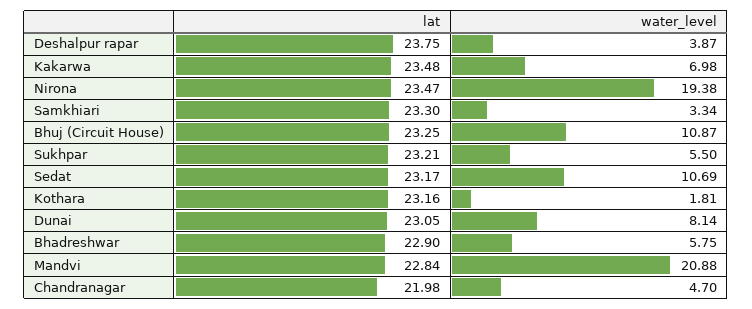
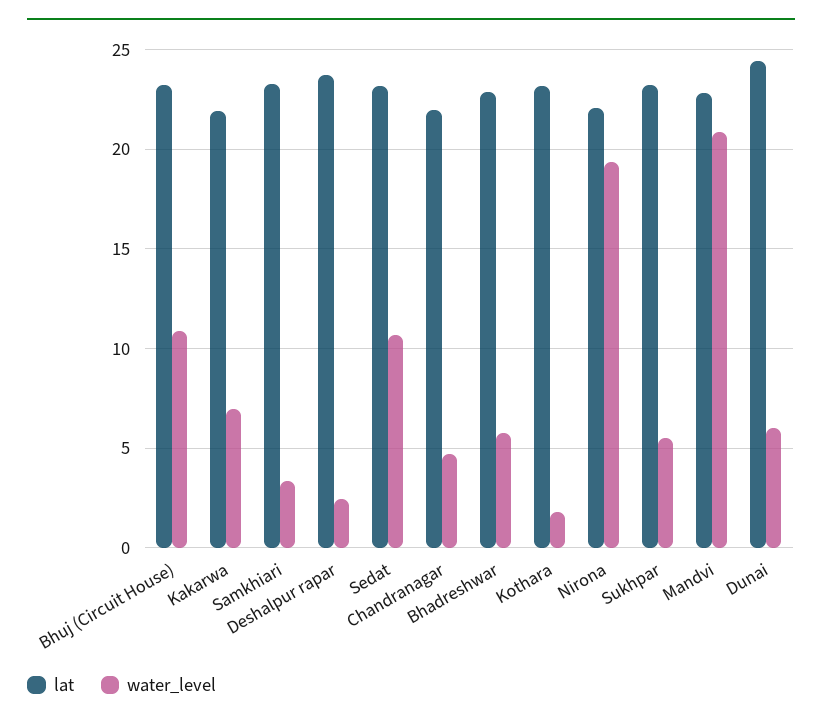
  {
    "lat": {
      "Deshalpur rapar": 23.75,
-     "Kakarwa": 23.48,
+     "Kakarwa": 22,
-     "Nirona": 23.47,
+     "Nirona": 22,
      "Samkhiari": 23.3,
      "Bhuj (Circuit House)": 23.25,
      "Sukhpar": 23.21,
      "Sedat": 23.17,
      "Kothara": 23.16,
-     "Dunai": 23.05,
+     "Dunai": 24.5,
      "Bhadreshwar": 22.9,
      "Mandvi": 22.84,
      "Chandranagar": 21.98
    },
    "water_level": {
-     "Deshalpur rapar": 3.87,
+     "Deshalpur rapar": 2.5,
      "Kakarwa": 6.98,
      "Nirona": 19.38,
      "Samkhiari": 3.34,
      "Bhuj (Circuit House)": 10.87,
      "Sukhpar": 5.5,
      "Sedat": 10.69,
      "Kothara": 1.81,
-     "Dunai": 8.14,
+     "Dunai": 6,
      "Bhadreshwar": 5.75,
      "Mandvi": 20.88,
      "Chandranagar": 4.7
    }
  }

